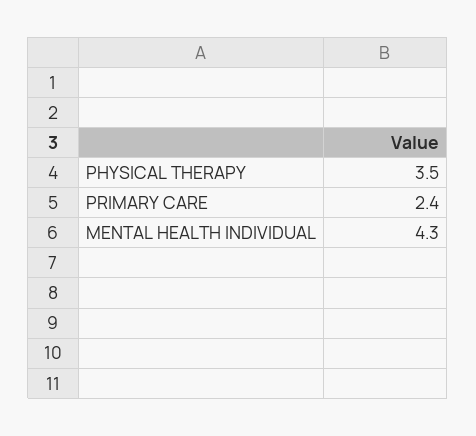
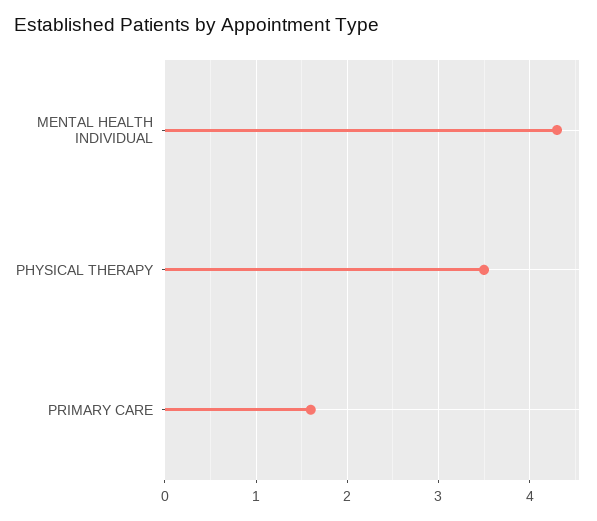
  {
    "PHYSICAL THERAPY": 3.5,
-   "PRIMARY CARE": 2.4,
+   "PRIMARY CARE": 1.6,
    "MENTAL HEALTH INDIVIDUAL": 4.3
  }

